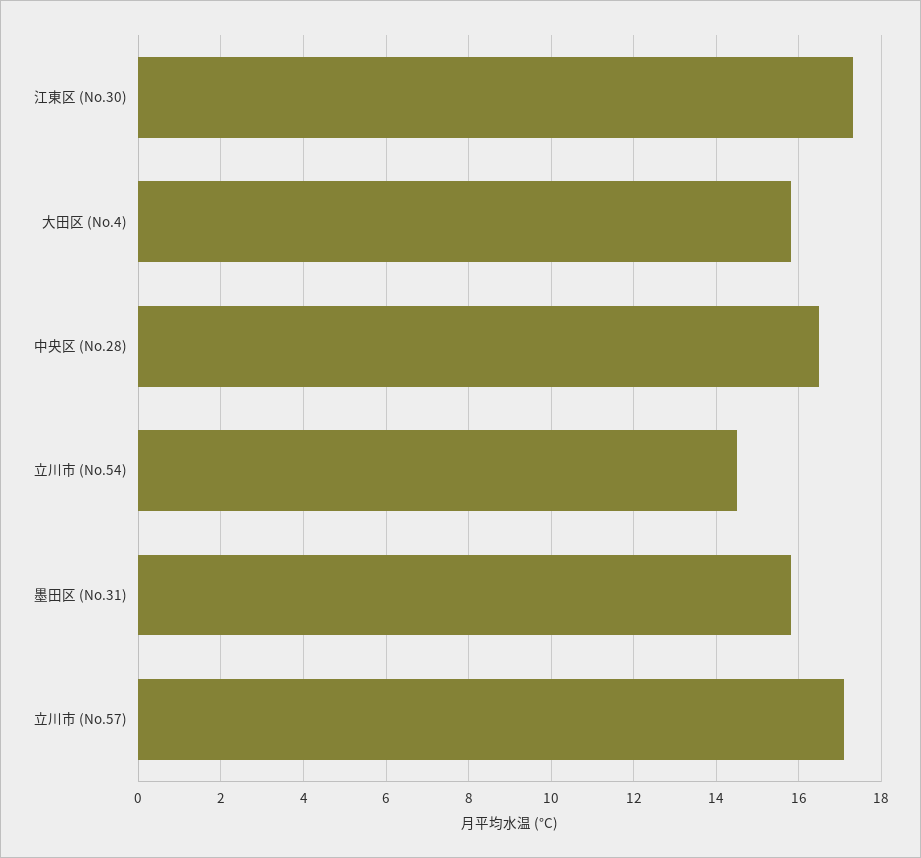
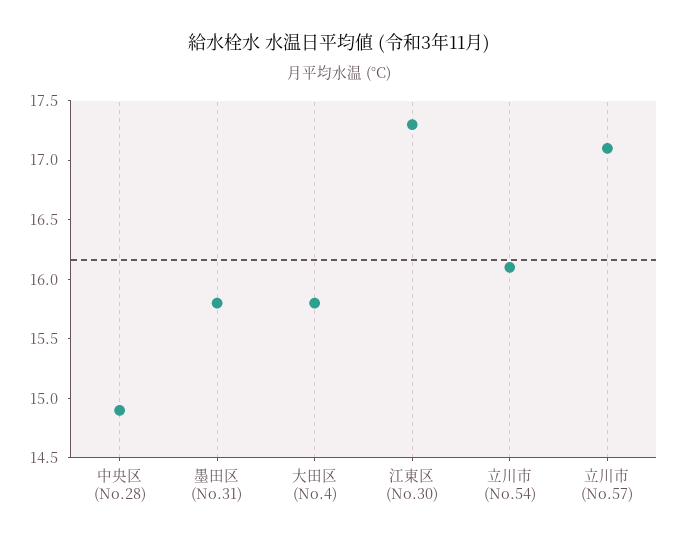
  {
    "江東区 (No.30)": 17.3,
    "大田区 (No.4)": 15.8,
-   "中央区 (No.28)": 16.5,
+   "中央区 (No.28)": 14.9,
-   "立川市 (No.54)": 14.5,
+   "立川市 (No.54)": 16.1,
    "墨田区 (No.31)": 15.8,
    "立川市 (No.57)": 17.1
  }

